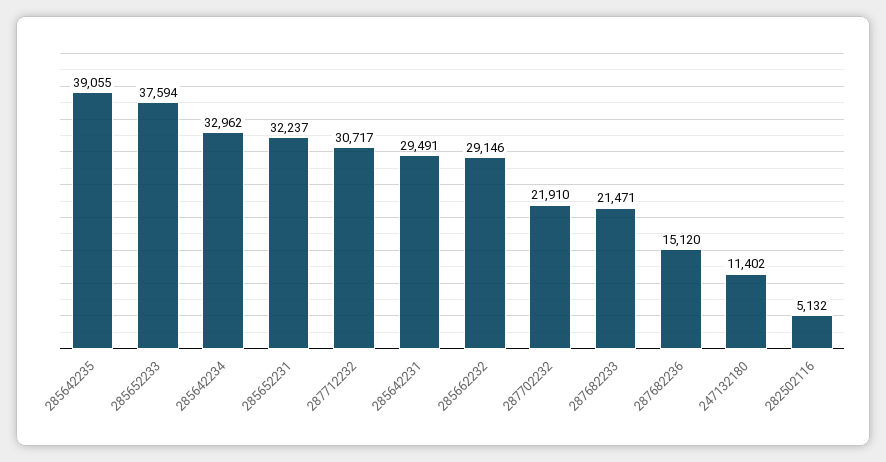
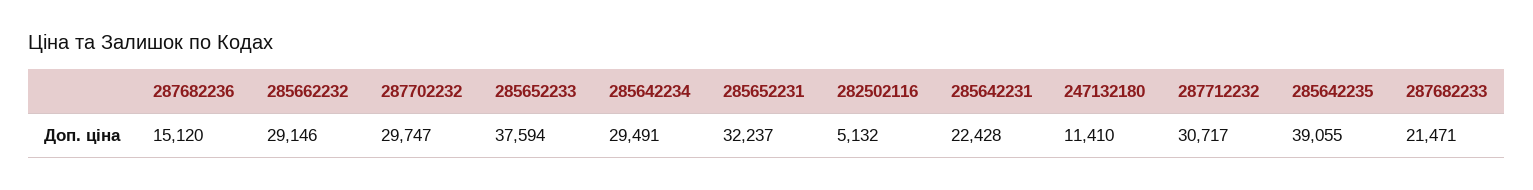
  {
    "285642235": 39055,
    "285652233": 37594,
-   "285642234": 32962,
+   "285642234": 29491,
    "285652231": 32237,
    "287712232": 30717,
-   "285642231": 29491,
+   "285642231": 22428,
    "285662232": 29146,
-   "287702232": 21910,
+   "287702232": 29747,
    "287682233": 21471,
    "287682236": 15120,
-   "247132180": 11402,
+   "247132180": 11410,
    "282502116": 5132
  }

